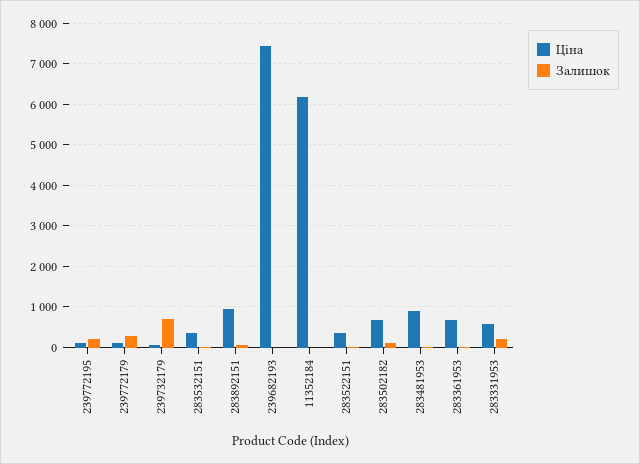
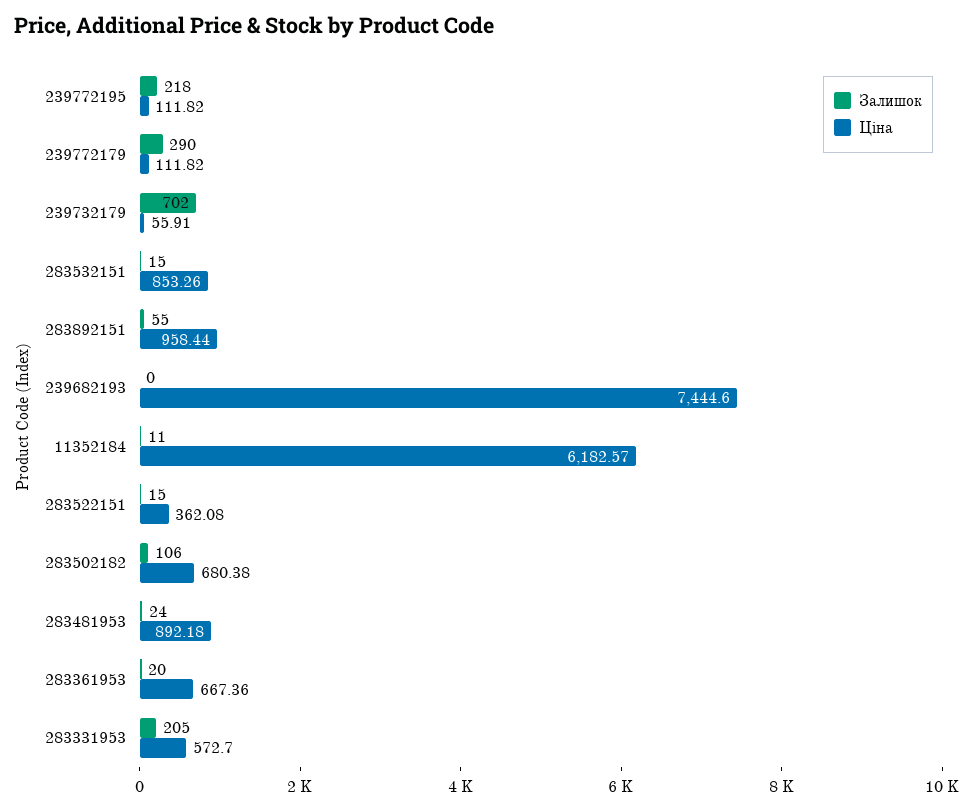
  {
    "Ціна": {
      "239772195": 111.82,
      "239772179": 111.82,
      "239732179": 55.91,
-     "283532151": 400,
+     "283532151": 853.26,
      "283892151": 958.44,
      "239682193": 7444.6,
      "11352184": 6182.57,
      "283522151": 362.08,
      "283502182": 680.38,
      "283481953": 892.18,
      "283361953": 667.36,
      "283331953": 572.7
    },
    "Залишок": {
      "239772195": 218,
      "239772179": 290,
      "239732179": 702,
      "283532151": 15,
      "283892151": 55,
      "239682193": 0,
      "11352184": 11,
      "283522151": 15,
      "283502182": 106,
      "283481953": 24,
      "283361953": 20,
      "283331953": 205
    }
  }

